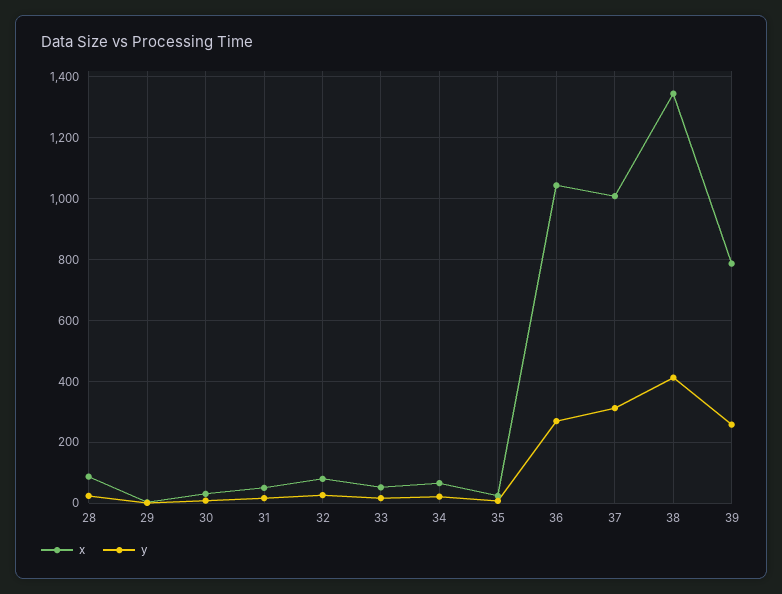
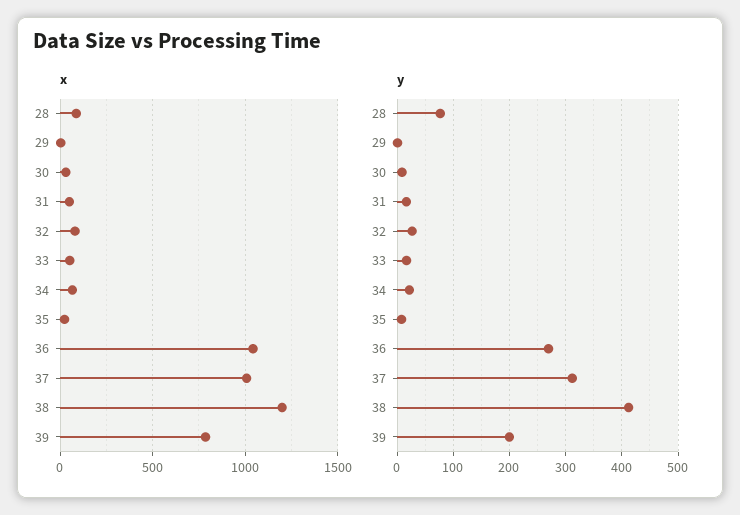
  {
    "x": {
      "28": 80,
      "29": 0,
      "30": 40,
      "31": 60,
      "32": 80,
      "33": 60,
      "34": 60,
      "35": 20,
      "36": 1040,
      "37": 1000,
-     "38": 1340,
+     "38": 1200,
      "39": 780
    },
    "y": {
-     "28": 20,
+     "28": 80,
      "29": 0,
      "30": 0,
      "31": 20,
      "32": 20,
      "33": 20,
      "34": 20,
      "35": 0,
      "36": 260,
      "37": 320,
      "38": 420,
-     "39": 260
+     "39": 200
    }
  }

